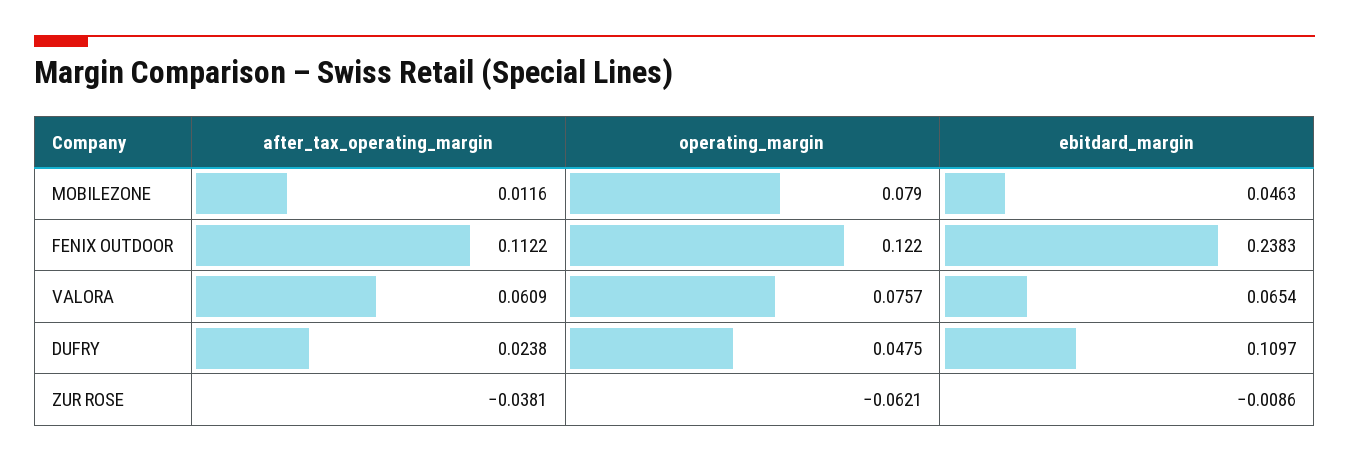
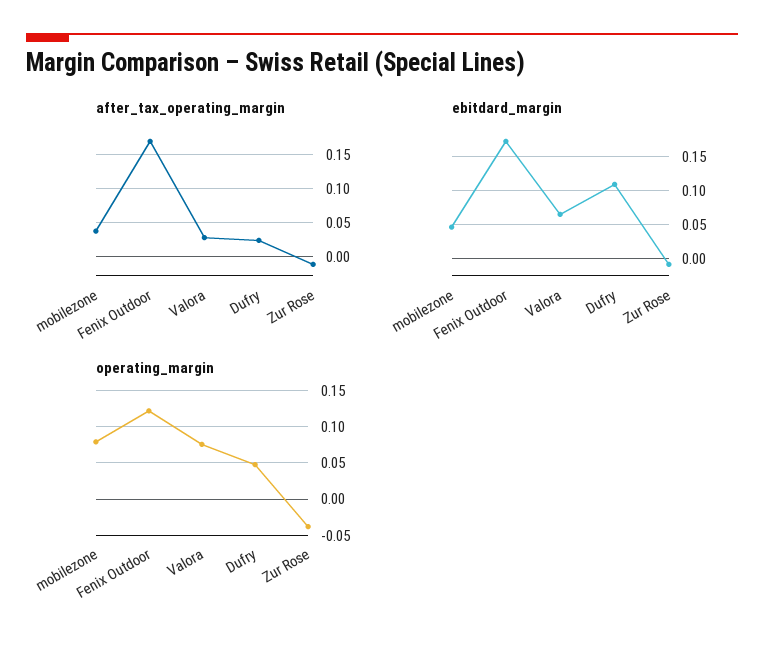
  {
    "after_tax_operating_margin": {
-     "MOBILEZONE": 0.0116,
+     "MOBILEZONE": 0.04,
-     "FENIX OUTDOOR": 0.1122,
+     "FENIX OUTDOOR": 0.17,
-     "VALORA": 0.0609,
+     "VALORA": 0.03,
      "DUFRY": 0.0238,
-     "ZUR ROSE": -0.0381
+     "ZUR ROSE": -0.01
    },
    "operating_margin": {
      "MOBILEZONE": 0.079,
      "FENIX OUTDOOR": 0.122,
      "VALORA": 0.0757,
      "DUFRY": 0.0475,
-     "ZUR ROSE": -0.0621
+     "ZUR ROSE": -0.04
    },
    "ebitdard_margin": {
      "MOBILEZONE": 0.0463,
-     "FENIX OUTDOOR": 0.2383,
+     "FENIX OUTDOOR": 0.17,
      "VALORA": 0.0654,
      "DUFRY": 0.1097,
      "ZUR ROSE": -0.0086
    }
  }

